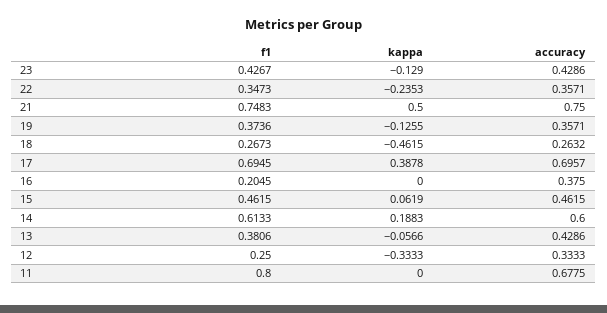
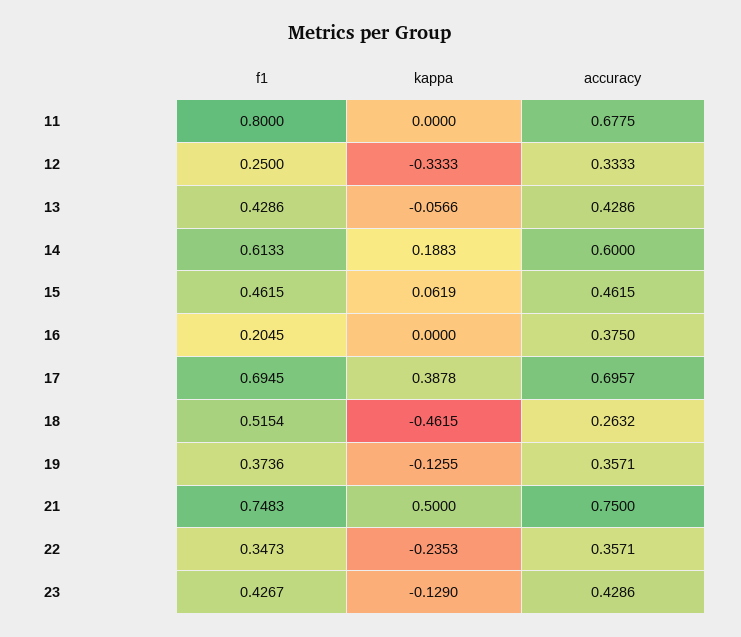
  {
    "f1": {
      "23": 0.4267,
      "22": 0.3473,
      "21": 0.7483,
      "19": 0.3736,
-     "18": 0.2673,
+     "18": 0.5154,
      "17": 0.6945,
      "16": 0.2045,
      "15": 0.4615,
      "14": 0.6133,
-     "13": 0.3806,
+     "13": 0.4286,
      "12": 0.25,
      "11": 0.8
    },
    "kappa": {
      "23": -0.129,
      "22": -0.2353,
      "21": 0.5,
      "19": -0.1255,
      "18": -0.4615,
      "17": 0.3878,
      "16": 0,
      "15": 0.0619,
      "14": 0.1883,
      "13": -0.0566,
      "12": -0.3333,
      "11": 0
    },
    "accuracy": {
      "23": 0.4286,
      "22": 0.3571,
      "21": 0.75,
      "19": 0.3571,
      "18": 0.2632,
      "17": 0.6957,
      "16": 0.375,
      "15": 0.4615,
      "14": 0.6,
      "13": 0.4286,
      "12": 0.3333,
      "11": 0.6775
    }
  }

